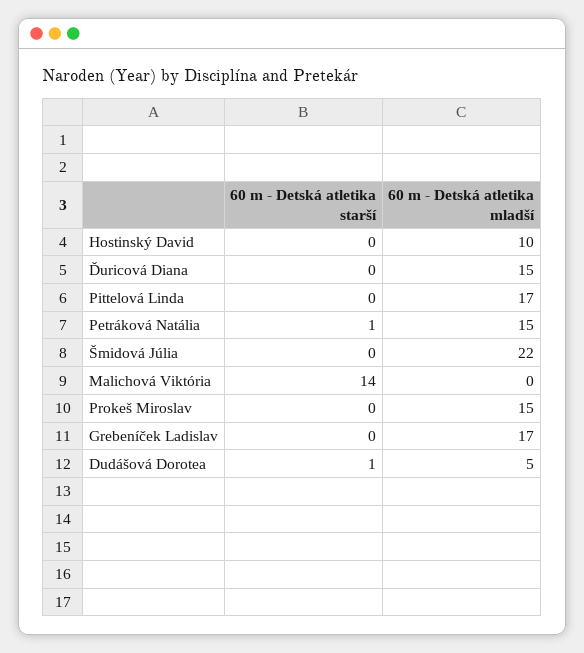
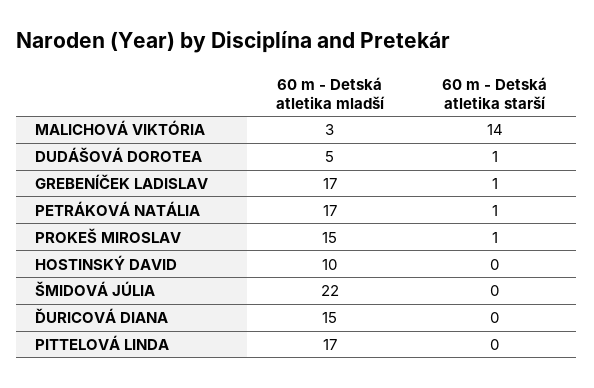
  {
    "60 m - Detská atletika starší": {
      "Hostinský David": 0,
      "Ďuricová Diana": 0,
      "Pittelová Linda": 0,
      "Petráková Natália": 1,
      "Šmidová Júlia": 0,
      "Malichová Viktória": 14,
-     "Prokeš Miroslav": 0,
+     "Prokeš Miroslav": 1,
-     "Grebeníček Ladislav": 0,
+     "Grebeníček Ladislav": 1,
      "Dudášová Dorotea": 1
    },
    "60 m - Detská atletika mladší": {
      "Hostinský David": 10,
      "Ďuricová Diana": 15,
      "Pittelová Linda": 17,
-     "Petráková Natália": 15,
+     "Petráková Natália": 17,
      "Šmidová Júlia": 22,
-     "Malichová Viktória": 0,
+     "Malichová Viktória": 3,
      "Prokeš Miroslav": 15,
      "Grebeníček Ladislav": 17,
      "Dudášová Dorotea": 5
    }
  }

